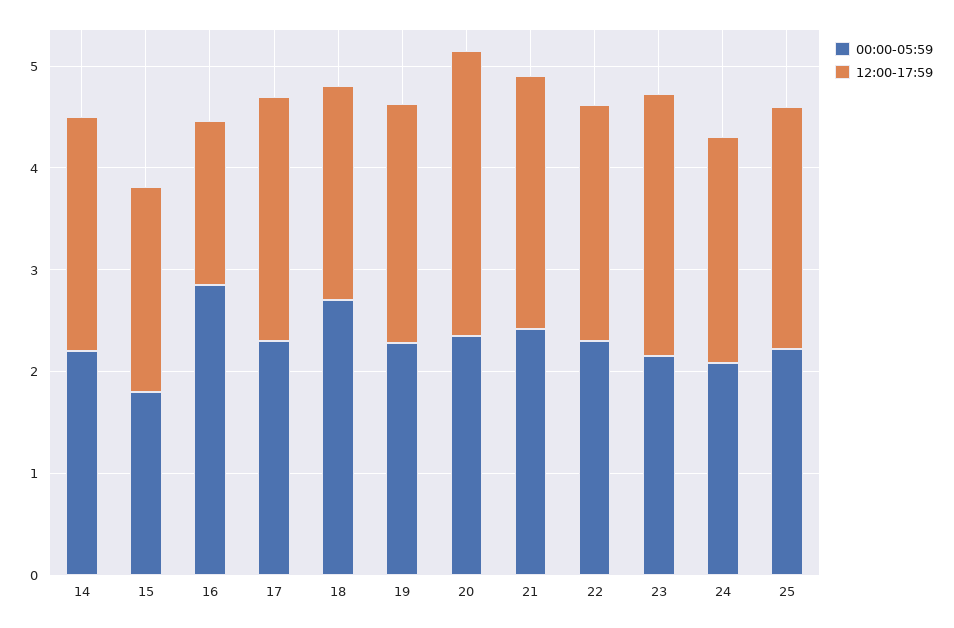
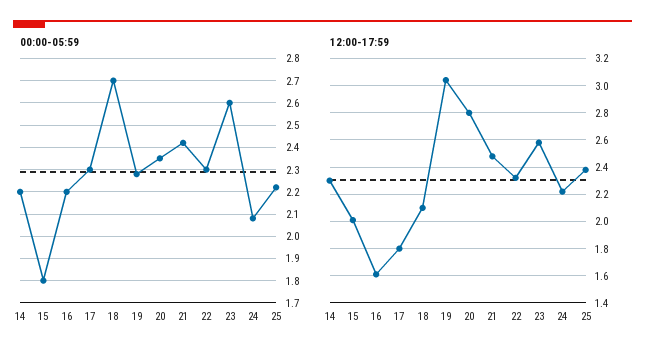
  {
    "00:00-05:59": {
      "14": 2.2,
      "15": 1.8,
-     "16": 2.8,
+     "16": 2.2,
      "17": 2.3,
      "18": 2.7,
      "19": 2.3,
      "20": 2.35,
      "21": 2.4,
      "22": 2.3,
-     "23": 2.2,
+     "23": 2.6,
      "24": 2.1,
      "25": 2.2
    },
    "12:00-17:59": {
      "14": 2.3,
      "15": 2,
      "16": 1.6,
-     "17": 2.4,
+     "17": 1.8,
      "18": 2.1,
-     "19": 2.4,
+     "19": 3.05,
      "20": 2.8,
      "21": 2.5,
      "22": 2.3,
      "23": 2.6,
      "24": 2.2,
      "25": 2.4
    }
  }

